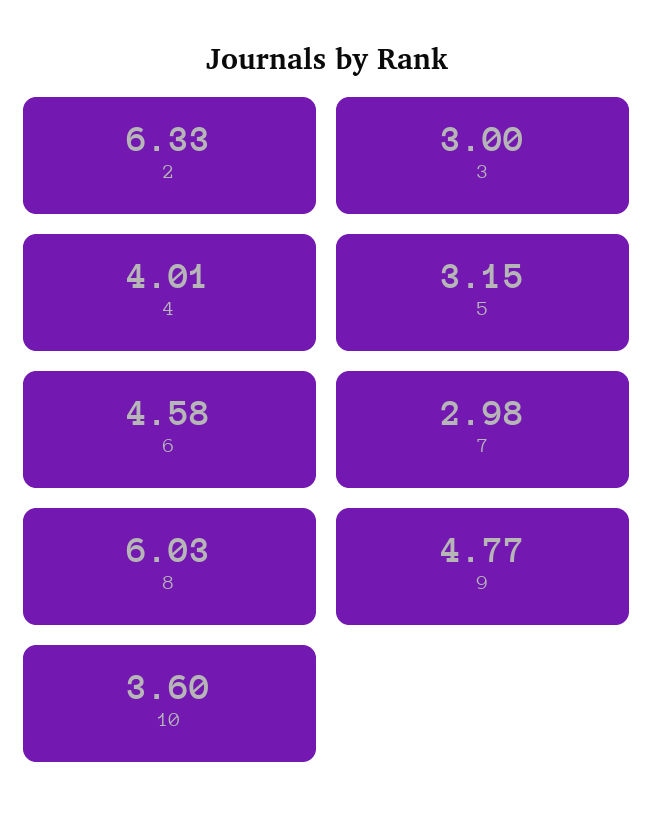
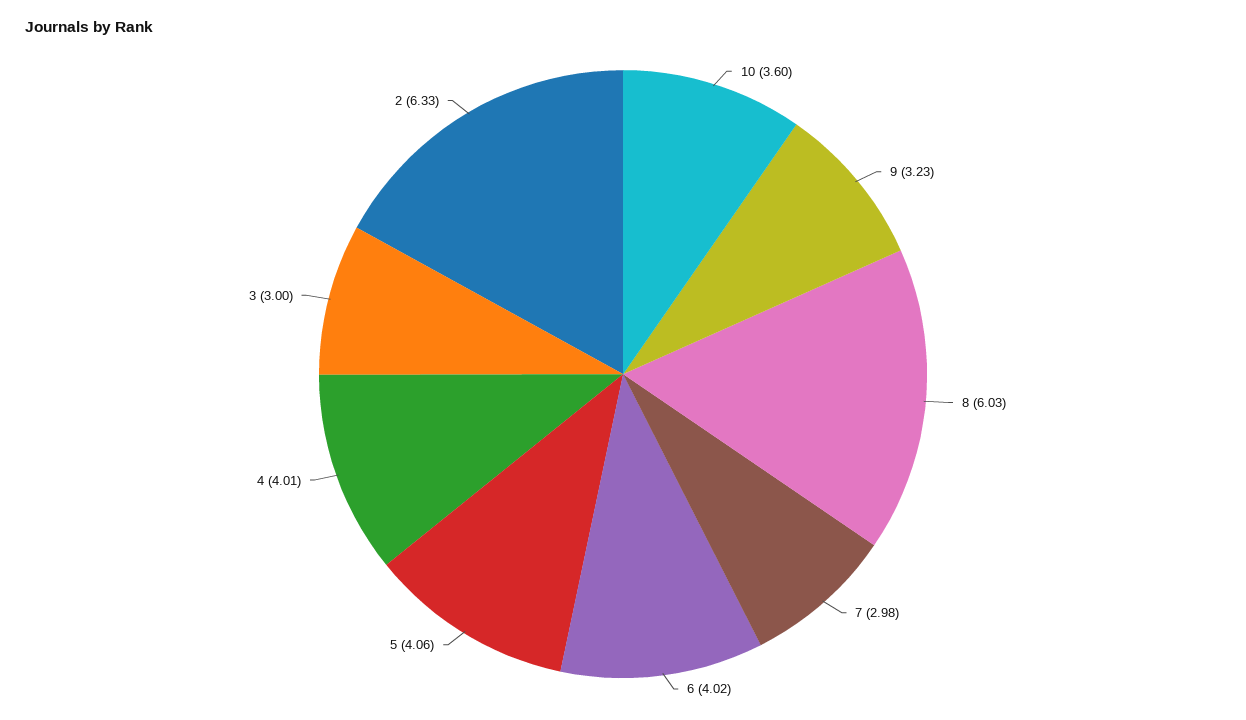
  {
    "2": 6.33,
    "3": 3,
    "4": 4.01,
-   "5": 3.15,
+   "5": 4.06,
-   "6": 4.58,
+   "6": 4.02,
    "7": 2.98,
    "8": 6.03,
-   "9": 4.77,
+   "9": 3.23,
    "10": 3.6
  }

